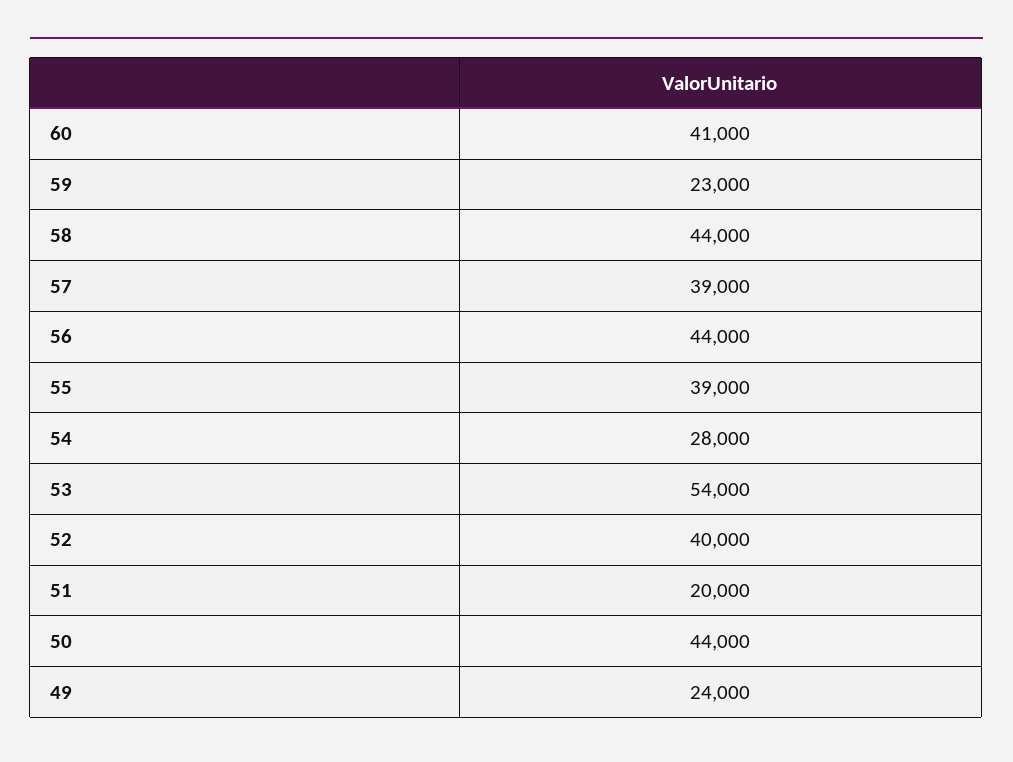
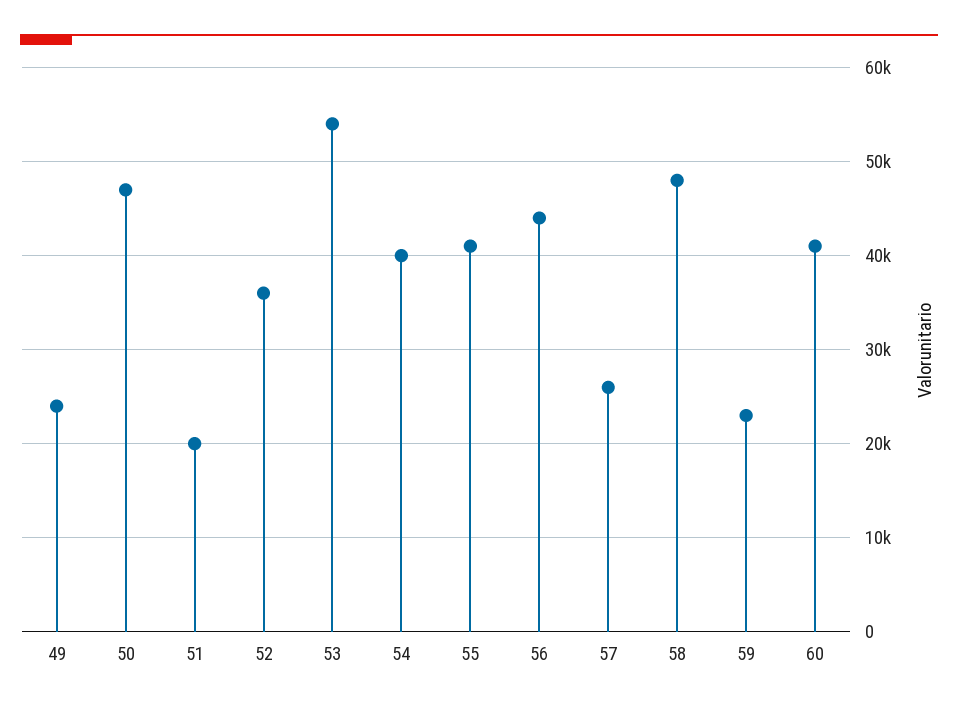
  {
    "60": 41000,
    "59": 23000,
-   "58": 44000,
+   "58": 48000,
-   "57": 39000,
+   "57": 26000,
    "56": 44000,
-   "55": 39000,
+   "55": 41000,
-   "54": 28000,
+   "54": 40000,
    "53": 54000,
-   "52": 40000,
+   "52": 36000,
    "51": 20000,
-   "50": 44000,
+   "50": 47000,
    "49": 24000
  }

